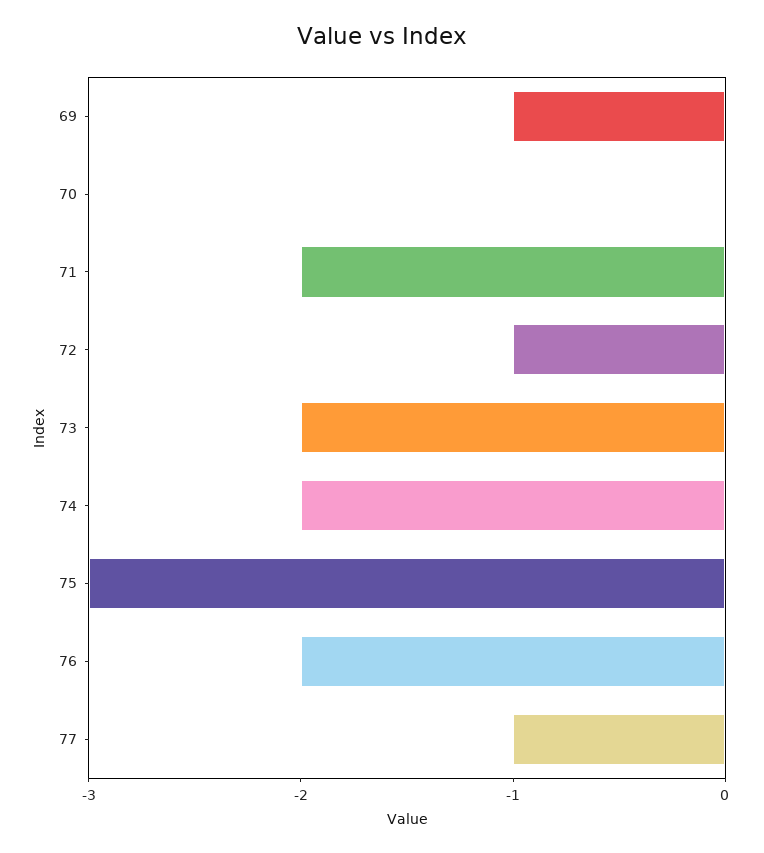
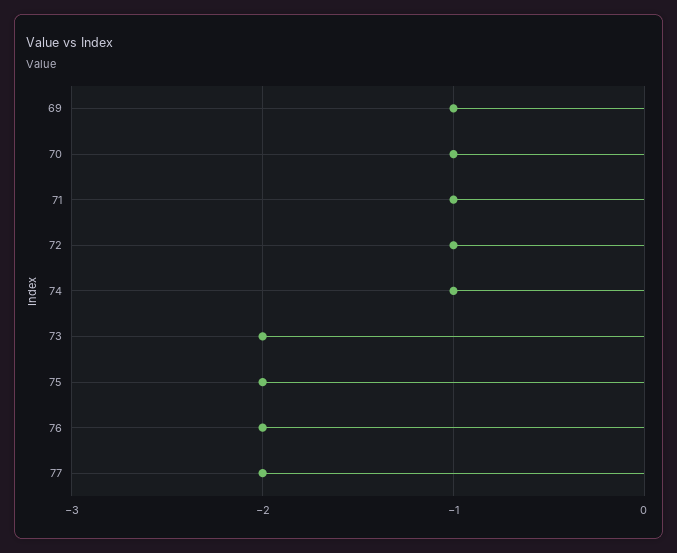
  {
    "69": -1,
-   "70": 0,
+   "70": -1,
-   "71": -2,
+   "71": -1,
    "72": -1,
    "73": -2,
-   "74": -2,
+   "74": -1,
-   "75": -3,
+   "75": -2,
    "76": -2,
-   "77": -1
+   "77": -2
  }

